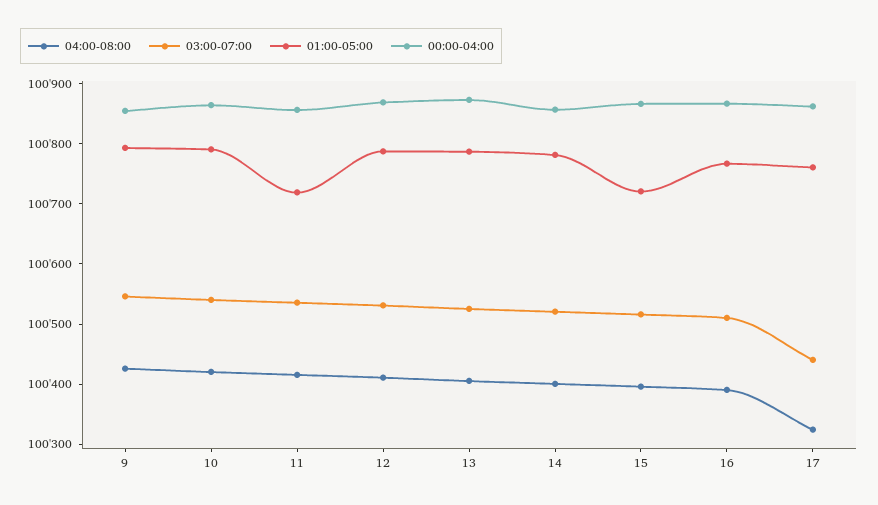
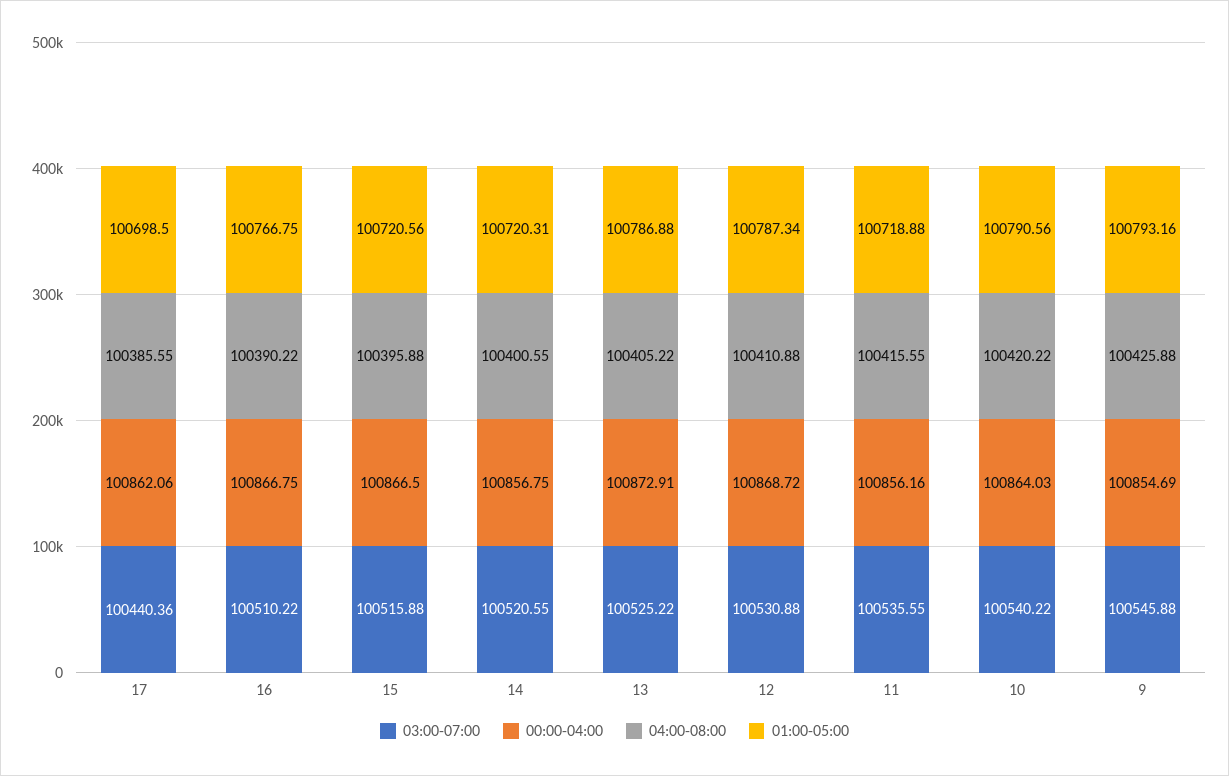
  {
    "04:00-08:00": {
      "9": 100425.88,
      "10": 100420.22,
      "11": 100415.55,
      "12": 100410.88,
      "13": 100405.22,
      "14": 100400.55,
      "15": 100395.88,
      "16": 100390.22,
-     "17": 100320
+     "17": 100385.55
    },
    "03:00-07:00": {
      "9": 100545.88,
      "10": 100540.22,
      "11": 100535.55,
      "12": 100530.88,
      "13": 100525.22,
      "14": 100520.55,
      "15": 100515.88,
      "16": 100510.22,
      "17": 100440.36
    },
    "01:00-05:00": {
      "9": 100793.16,
      "10": 100790.56,
      "11": 100718.88,
      "12": 100787.34,
      "13": 100786.88,
-     "14": 100780,
+     "14": 100720.31,
      "15": 100720.56,
      "16": 100766.75,
-     "17": 100760
+     "17": 100698.5
    },
    "00:00-04:00": {
      "9": 100854.69,
      "10": 100864.03,
      "11": 100856.16,
      "12": 100868.72,
      "13": 100872.91,
      "14": 100856.75,
      "15": 100866.5,
      "16": 100866.75,
      "17": 100862.06
    }
  }

